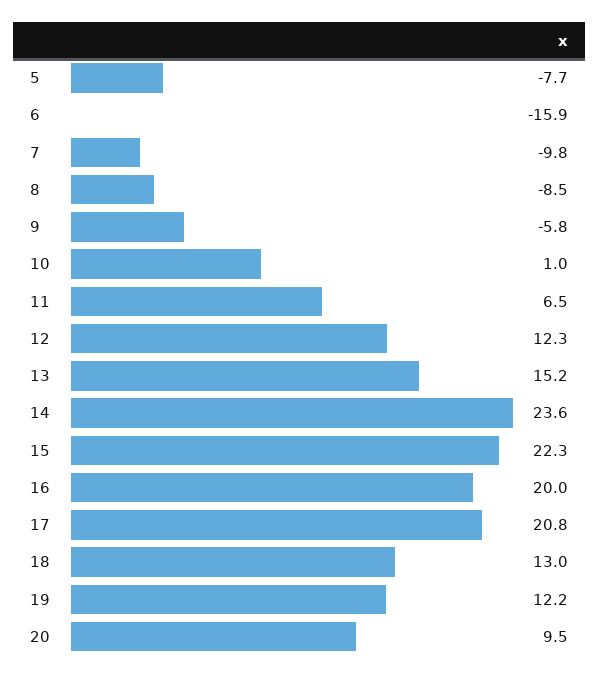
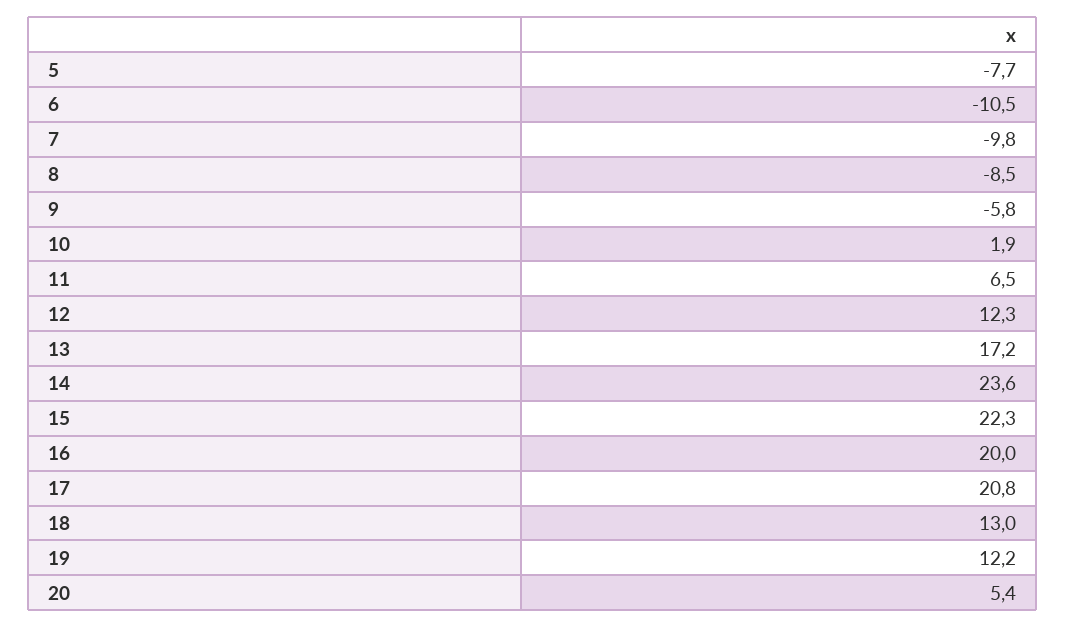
  {
    "5": -7.7,
-   "6": -15.9,
+   "6": -10.5,
    "7": -9.8,
    "8": -8.5,
    "9": -5.8,
-   "10": 1,
+   "10": 1.9,
    "11": 6.5,
    "12": 12.3,
-   "13": 15.2,
+   "13": 17.2,
    "14": 23.6,
    "15": 22.3,
    "16": 20,
    "17": 20.8,
    "18": 13,
    "19": 12.2,
-   "20": 9.5
+   "20": 5.4
  }

